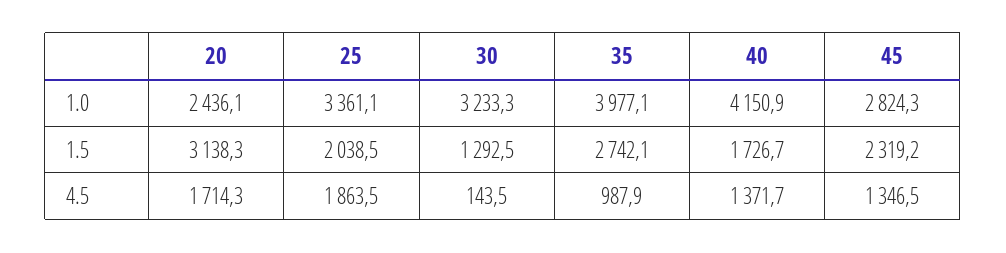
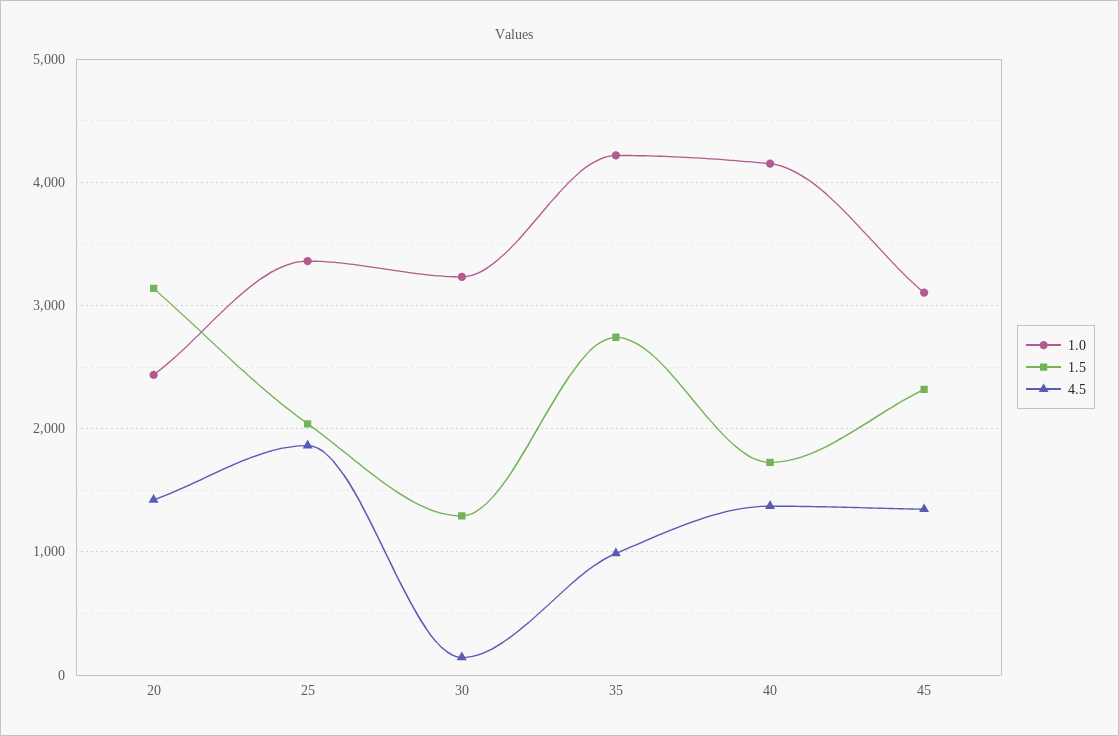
  {
    "1.0": {
      "20": 2436.1,
      "25": 3361.1,
      "30": 3233.3,
-     "35": 3977.1,
+     "35": 4200,
      "40": 4150.9,
-     "45": 2824.3
+     "45": 3100
    },
    "1.5": {
      "20": 3138.3,
      "25": 2038.5,
      "30": 1292.5,
      "35": 2742.1,
      "40": 1726.7,
      "45": 2319.2
    },
    "4.5": {
-     "20": 1714.3,
+     "20": 1400,
      "25": 1863.5,
      "30": 143.5,
      "35": 987.9,
      "40": 1371.7,
      "45": 1346.5
    }
  }

